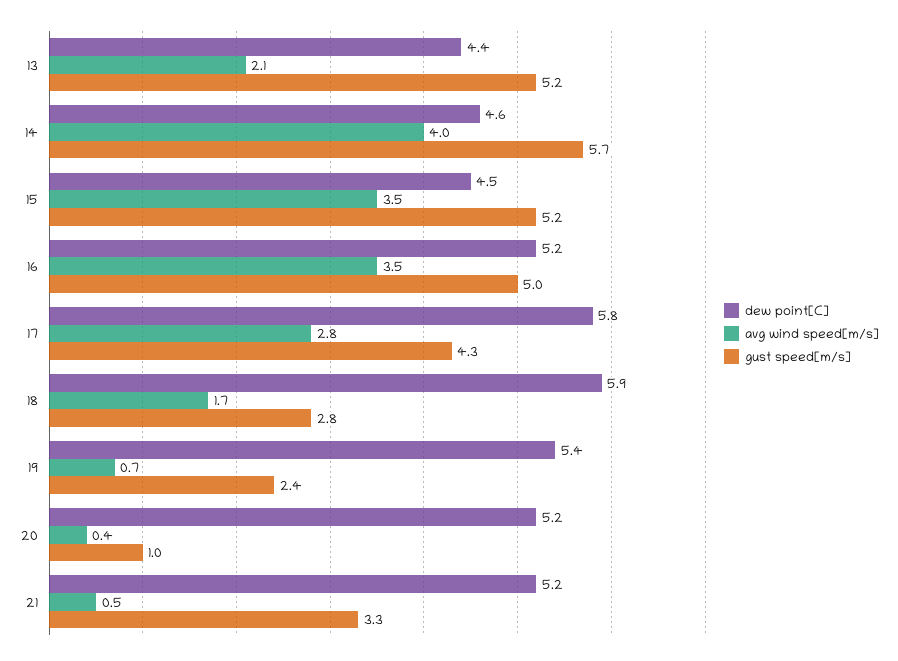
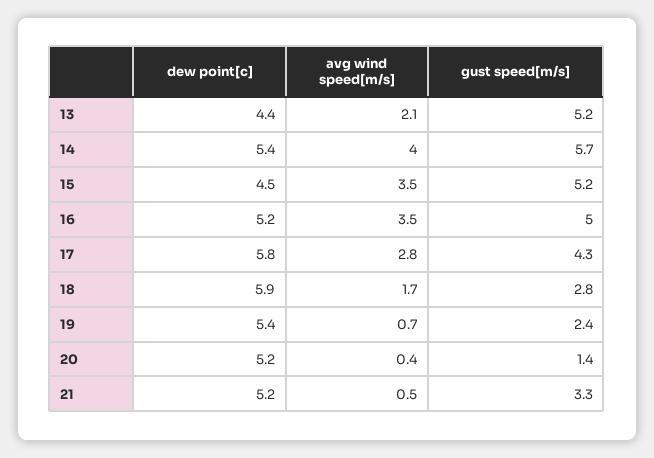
  {
    "dew point[C]": {
      "13": 4.4,
-     "14": 4.6,
+     "14": 5.4,
      "15": 4.5,
      "16": 5.2,
      "17": 5.8,
      "18": 5.9,
      "19": 5.4,
      "20": 5.2,
      "21": 5.2
    },
    "avg wind speed[m/s]": {
      "13": 2.1,
      "14": 4,
      "15": 3.5,
      "16": 3.5,
      "17": 2.8,
      "18": 1.7,
      "19": 0.7,
      "20": 0.4,
      "21": 0.5
    },
    "gust speed[m/s]": {
      "13": 5.2,
      "14": 5.7,
      "15": 5.2,
      "16": 5,
      "17": 4.3,
      "18": 2.8,
      "19": 2.4,
-     "20": 1,
+     "20": 1.4,
      "21": 3.3
    }
  }

